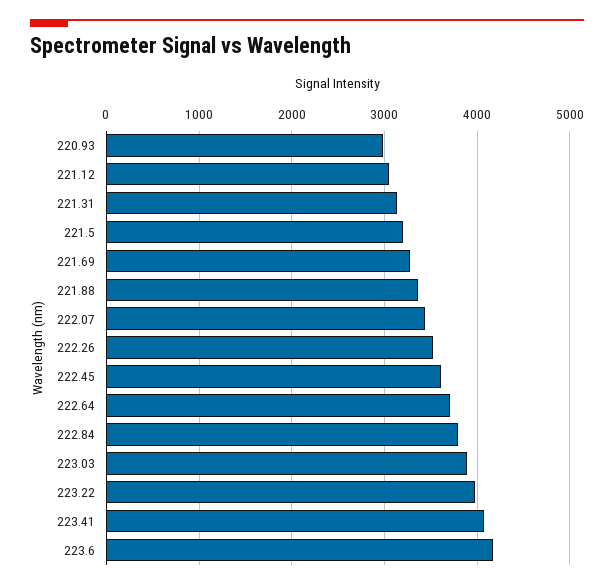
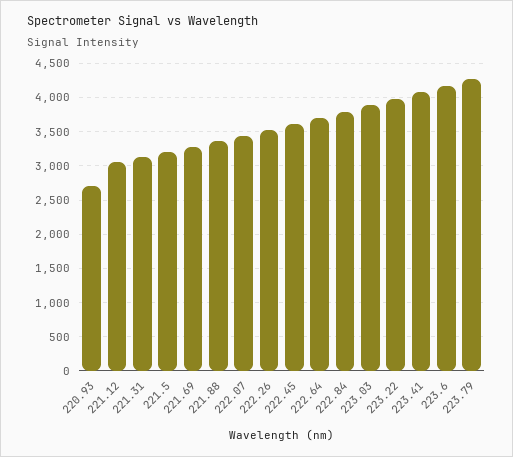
  {
-   "220.93": 3000,
+   "220.93": 2700,
    "221.12": 3100,
    "221.31": 3100,
    "221.5": 3200,
    "221.69": 3300,
    "221.88": 3400,
    "222.07": 3400,
    "222.26": 3500,
    "222.45": 3600,
    "222.64": 3700,
    "222.84": 3800,
    "223.03": 3900,
    "223.22": 4000,
    "223.41": 4100,
-   "223.6": 4200
+   "223.6": 4200,
+   "223.79": 4300
  }

